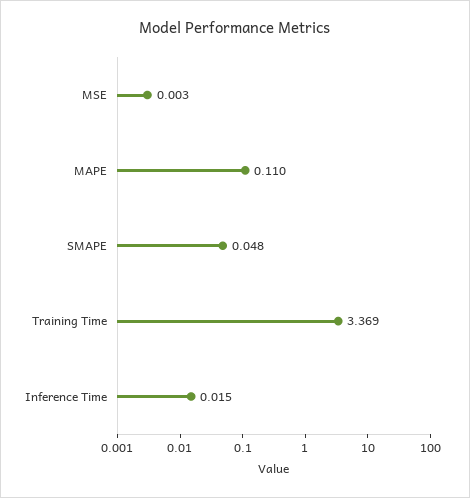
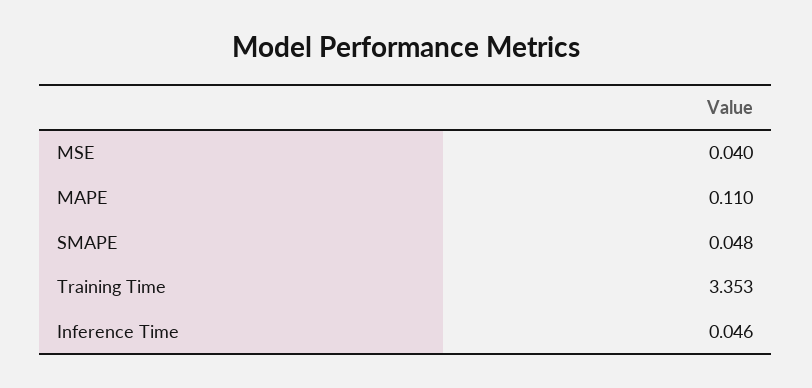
  {
-   "MSE": 0.003,
+   "MSE": 0.04,
    "MAPE": 0.11,
    "SMAPE": 0.048,
-   "Training Time": 3.369,
+   "Training Time": 3.353,
-   "Inference Time": 0.015
+   "Inference Time": 0.046
  }

